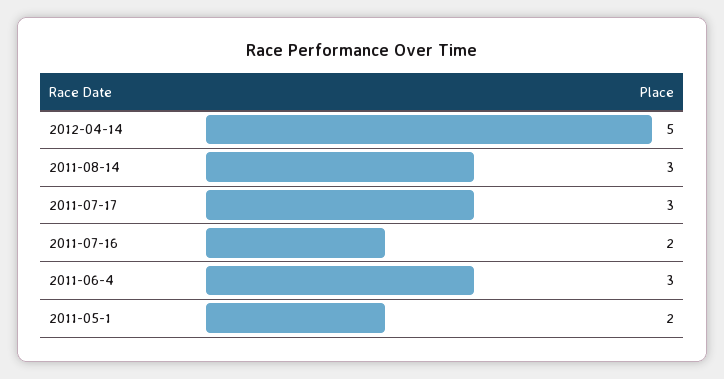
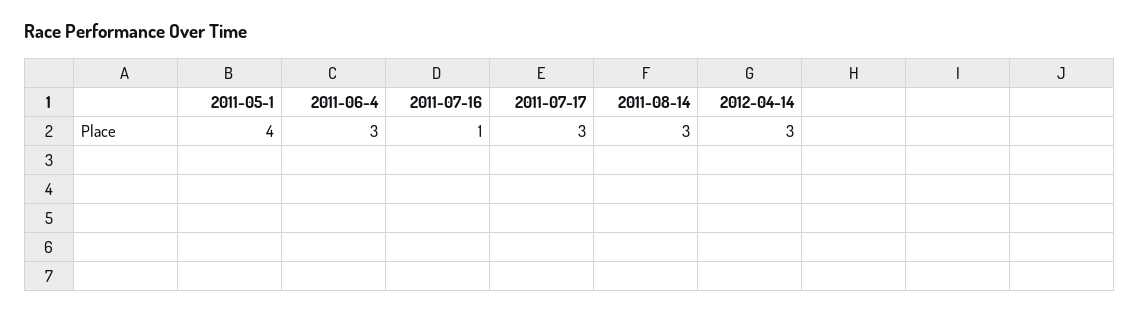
  {
-   "2012-04-14": 5,
+   "2012-04-14": 3,
    "2011-08-14": 3,
    "2011-07-17": 3,
-   "2011-07-16": 2,
+   "2011-07-16": 1,
    "2011-06-4": 3,
-   "2011-05-1": 2
+   "2011-05-1": 4
  }

